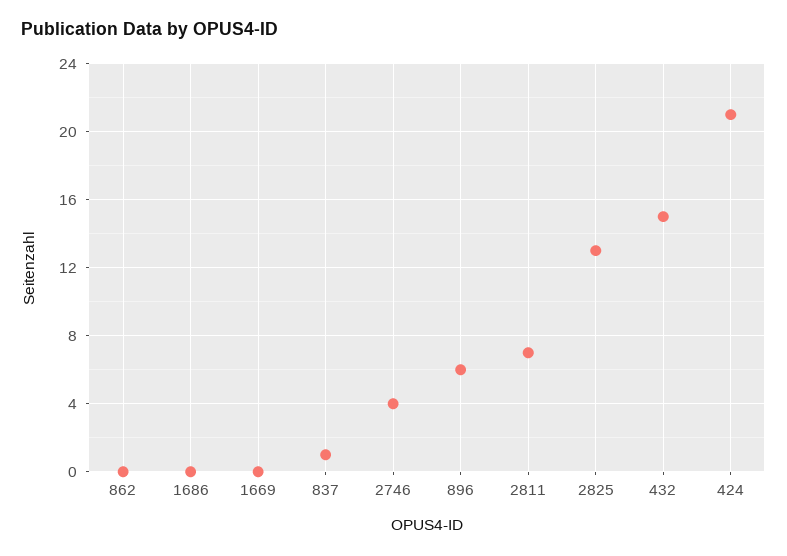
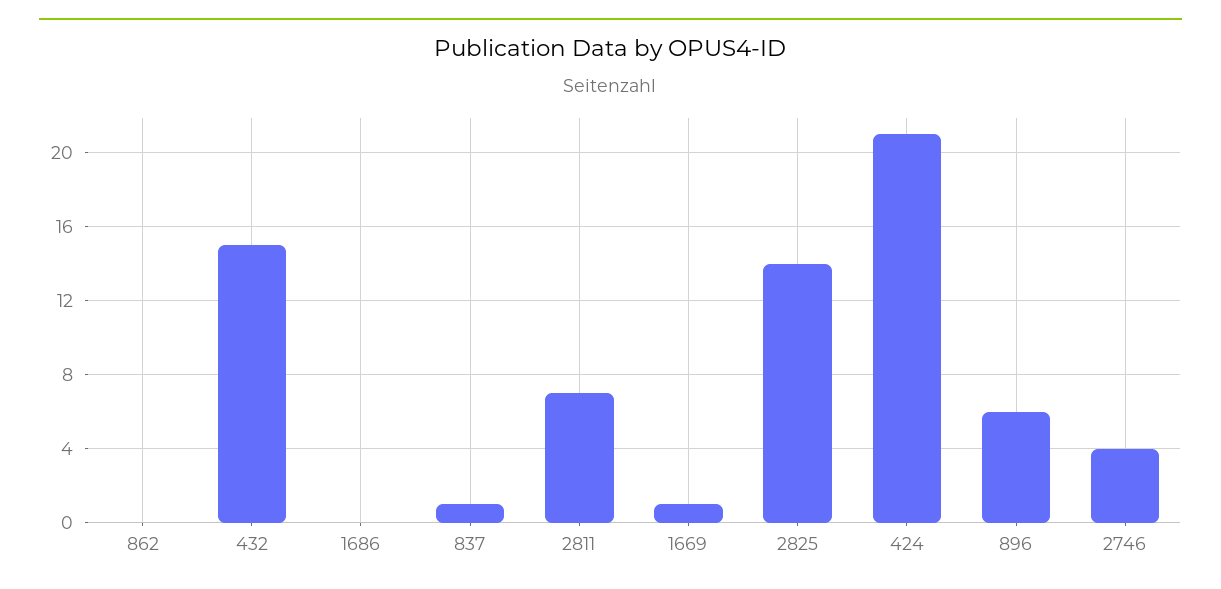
  {
    "862": 0,
    "1686": 0,
-   "1669": 0,
+   "1669": 1,
    "837": 1,
    "2746": 4,
    "896": 6,
    "2811": 7,
-   "2825": 13,
+   "2825": 14,
    "432": 15,
    "424": 21
  }

